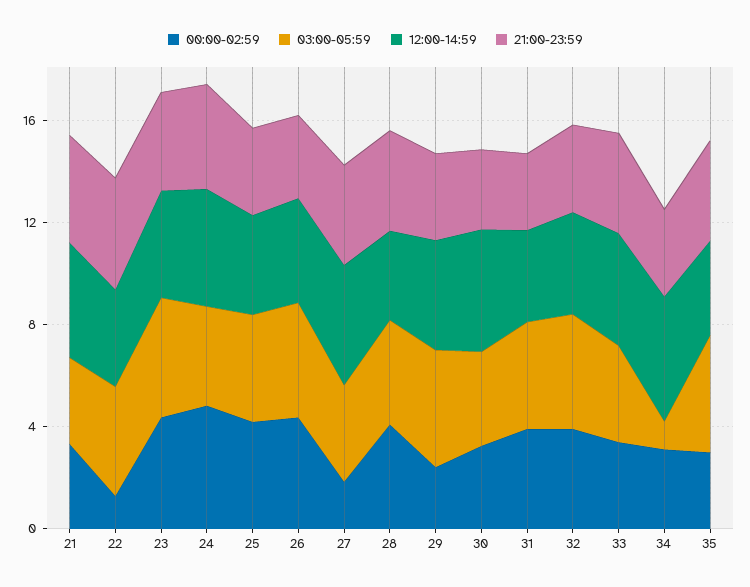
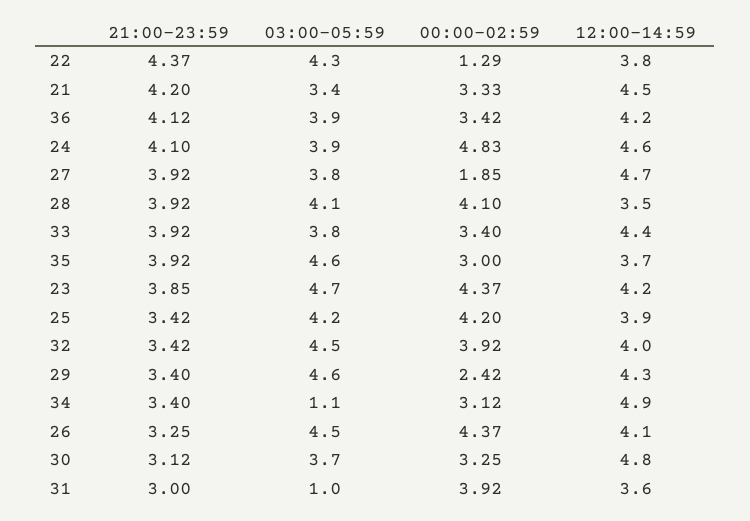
  {
    "00:00-02:59": {
      "21": 3.33,
      "22": 1.29,
      "23": 4.37,
      "24": 4.83,
      "25": 4.2,
      "26": 4.37,
      "27": 1.85,
      "28": 4.1,
      "29": 2.42,
      "30": 3.25,
      "31": 3.92,
      "32": 3.92,
      "33": 3.4,
      "34": 3.12,
-     "35": 3
+     "35": 3,
+     "36": 3.42
    },
    "03:00-05:59": {
      "21": 3.4,
      "22": 4.3,
      "23": 4.7,
      "24": 3.9,
      "25": 4.2,
      "26": 4.5,
      "27": 3.8,
      "28": 4.1,
      "29": 4.6,
      "30": 3.7,
-     "31": 4,
+     "31": 1,
      "32": 4.5,
      "33": 3.8,
      "34": 1.1,
-     "35": 4.6
+     "35": 4.6,
+     "36": 3.9
    },
    "12:00-14:59": {
      "21": 4.5,
      "22": 3.8,
      "23": 4.2,
      "24": 4.6,
      "25": 3.9,
      "26": 4.1,
      "27": 4.7,
      "28": 3.5,
      "29": 4.3,
      "30": 4.8,
      "31": 3.6,
      "32": 4,
      "33": 4.4,
      "34": 4.9,
-     "35": 3.7
+     "35": 3.7,
+     "36": 4.2
    },
    "21:00-23:59": {
      "21": 4.2,
      "22": 4.37,
      "23": 3.85,
      "24": 4.1,
      "25": 3.42,
      "26": 3.25,
      "27": 3.92,
      "28": 3.92,
      "29": 3.4,
      "30": 3.12,
      "31": 3,
      "32": 3.42,
      "33": 3.92,
      "34": 3.4,
-     "35": 3.92
+     "35": 3.92,
+     "36": 4.12
    }
  }

